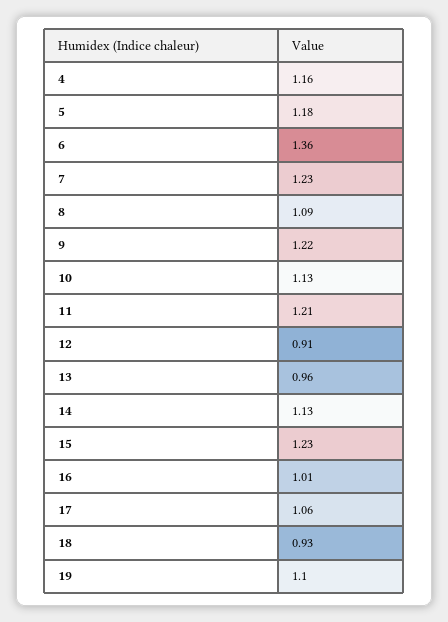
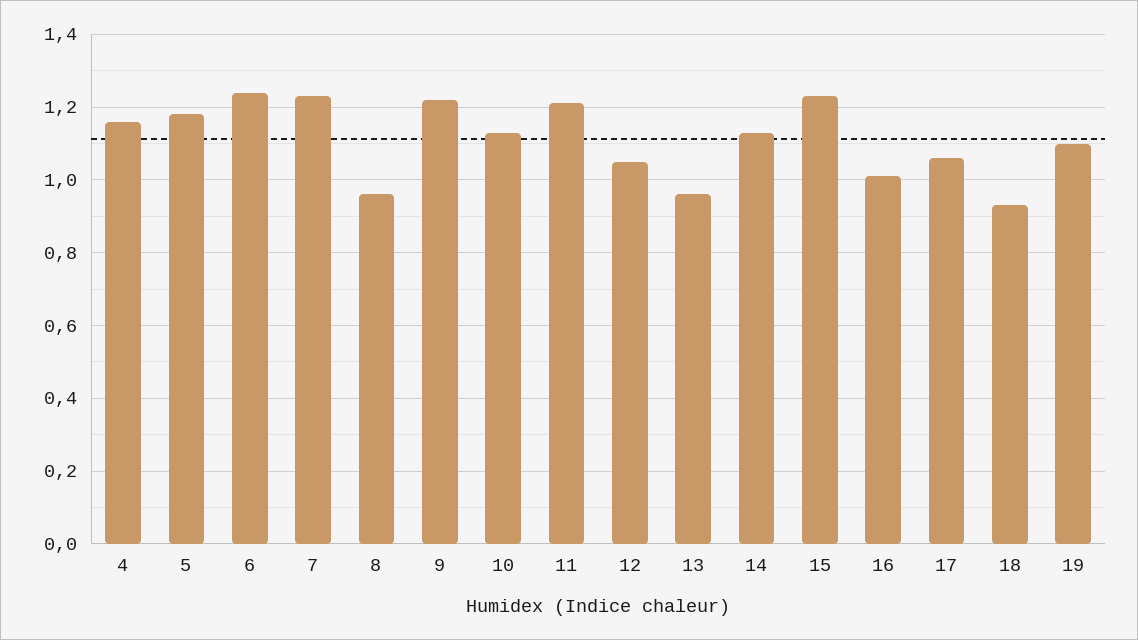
  {
    "4": 1.16,
    "5": 1.18,
-   "6": 1.36,
+   "6": 1.25,
    "7": 1.23,
-   "8": 1.09,
+   "8": 0.95,
    "9": 1.22,
    "10": 1.13,
    "11": 1.21,
-   "12": 0.91,
+   "12": 1.05,
    "13": 0.96,
    "14": 1.13,
    "15": 1.23,
    "16": 1.01,
    "17": 1.06,
    "18": 0.93,
    "19": 1.1
  }

